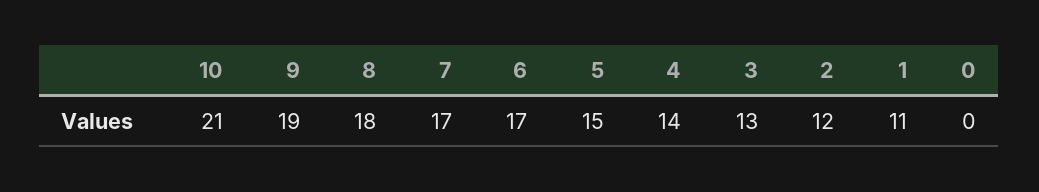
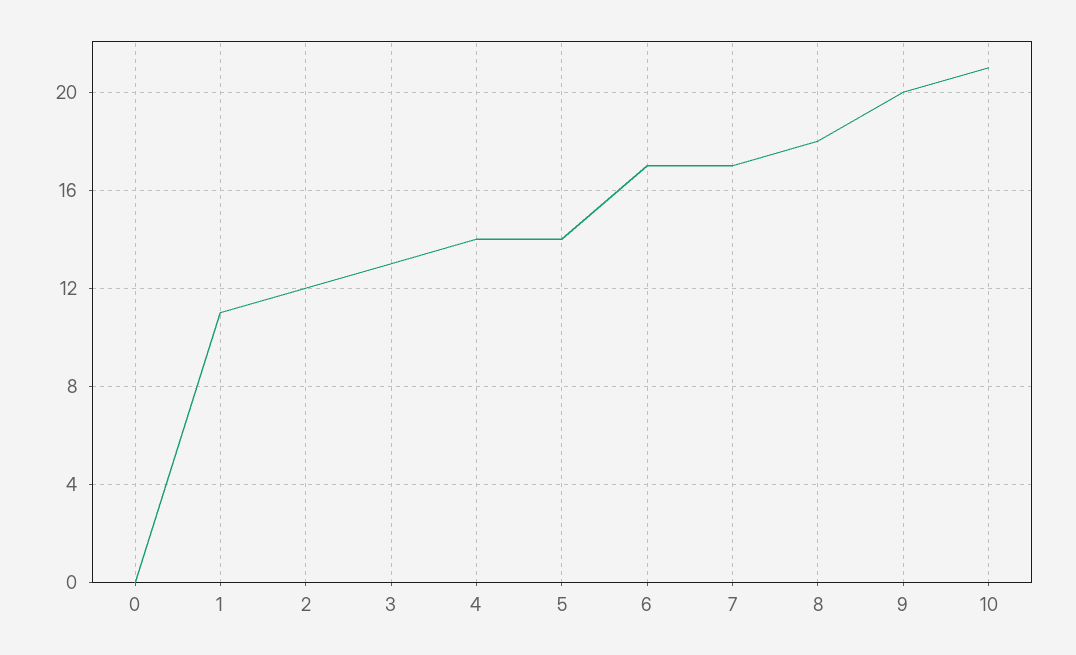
  {
    "10": 21,
-   "9": 19,
+   "9": 20,
    "8": 18,
    "7": 17,
    "6": 17,
-   "5": 15,
+   "5": 14,
    "4": 14,
    "3": 13,
    "2": 12,
    "1": 11,
    "0": 0
  }

